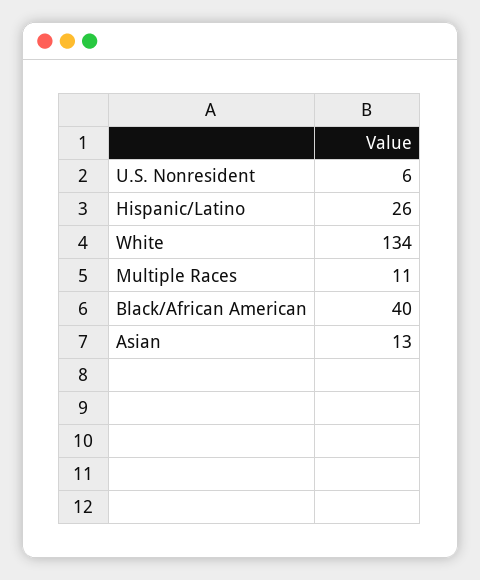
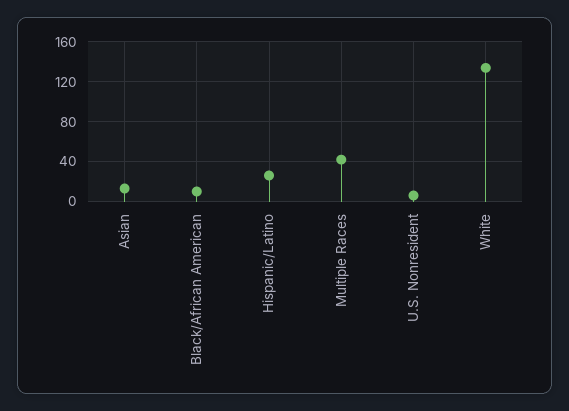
  {
    "U.S. Nonresident": 6,
    "Hispanic/Latino": 26,
    "White": 134,
-   "Multiple Races": 11,
+   "Multiple Races": 40,
-   "Black/African American": 40,
+   "Black/African American": 10,
    "Asian": 13
  }

